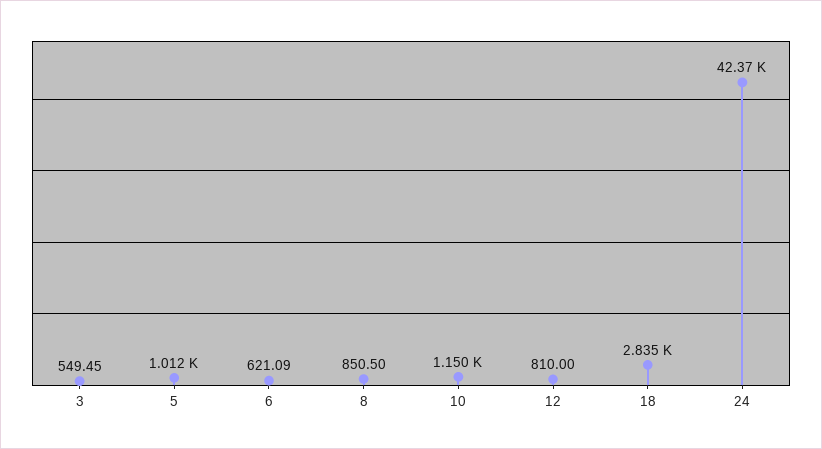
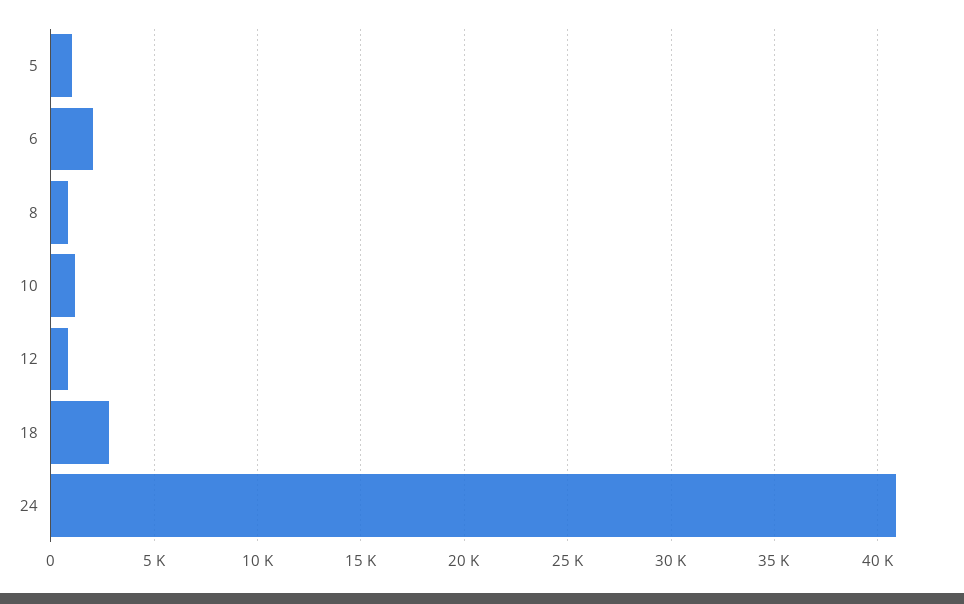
  {
-   "3": 549.45,
    "5": 1012,
-   "6": 621.09,
+   "6": 2000,
    "8": 850.5,
    "10": 1150,
    "12": 810,
    "18": 2835,
-   "24": 42370
+   "24": 41000
  }

